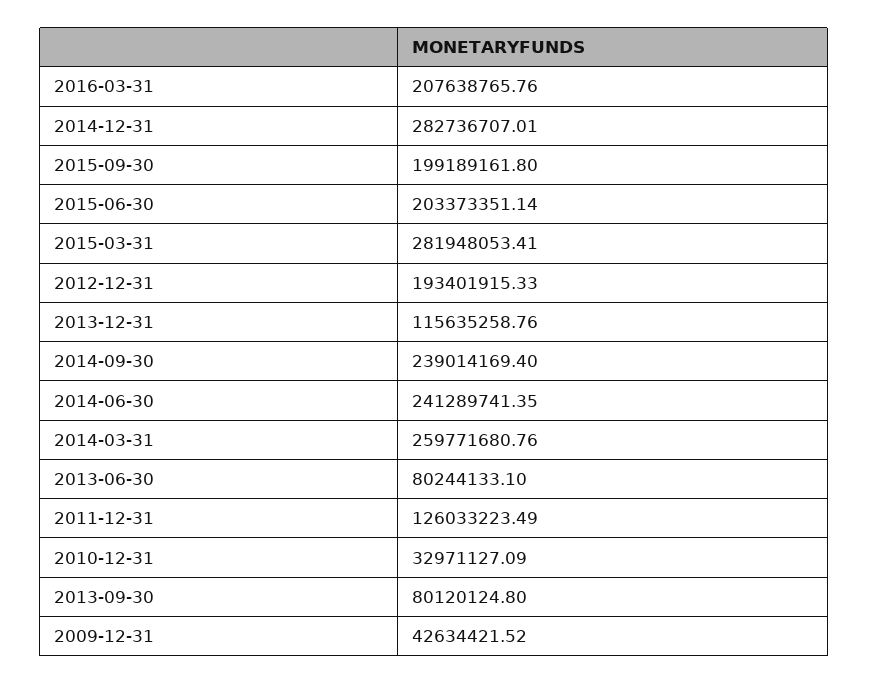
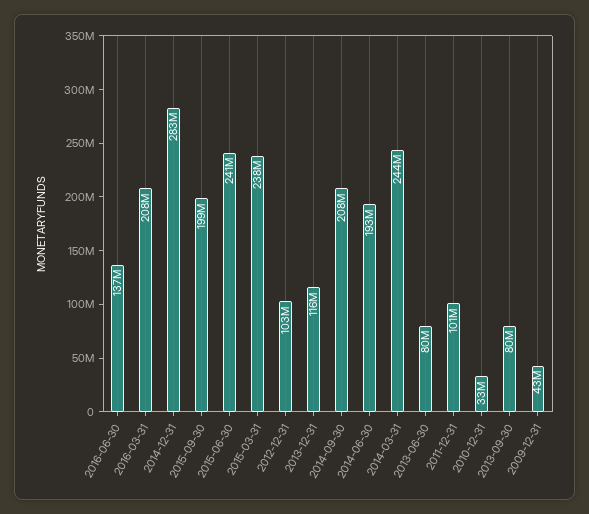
  {
    "2016-03-31": 207638765.76,
    "2014-12-31": 282736707.01,
    "2015-09-30": 199189161.8,
-   "2015-06-30": 203373351.14,
+   "2015-06-30": 241000000,
-   "2015-03-31": 281948053.41,
+   "2015-03-31": 238000000,
-   "2012-12-31": 193401915.33,
+   "2012-12-31": 103000000,
    "2013-12-31": 115635258.76,
-   "2014-09-30": 239014169.4,
+   "2014-09-30": 208000000,
-   "2014-06-30": 241289741.35,
+   "2014-06-30": 193000000,
-   "2014-03-31": 259771680.76,
+   "2014-03-31": 244000000,
    "2013-06-30": 80244133.1,
-   "2011-12-31": 126033223.49,
+   "2011-12-31": 101000000,
    "2010-12-31": 32971127.09,
    "2013-09-30": 80120124.8,
-   "2009-12-31": 42634421.52
+   "2009-12-31": 42634421.52,
+   "2016-06-30": 137000000
  }

